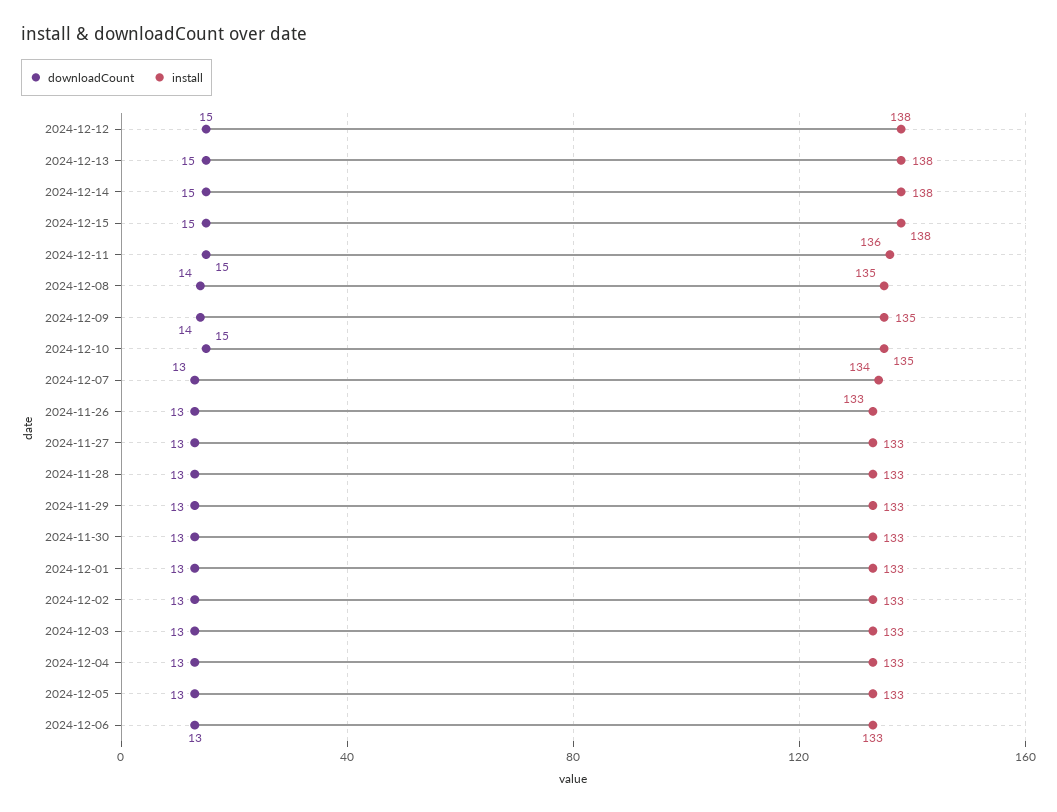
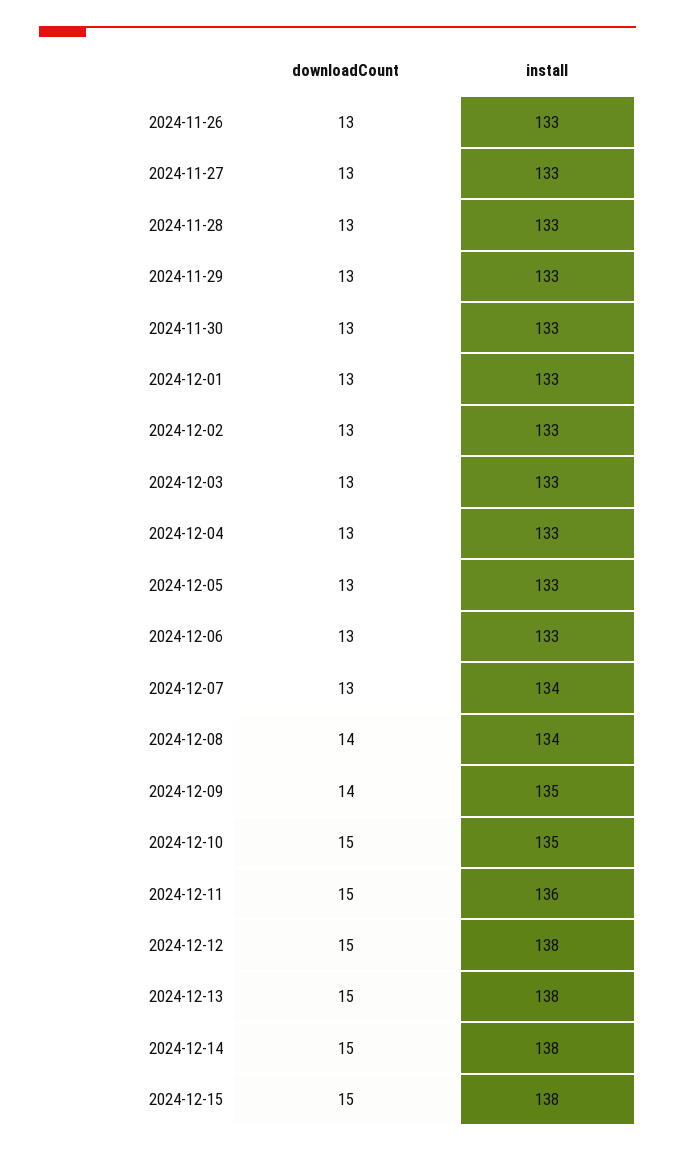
  {
    "downloadCount": {
      "2024-12-12": 15,
      "2024-12-13": 15,
      "2024-12-14": 15,
      "2024-12-15": 15,
      "2024-12-11": 15,
      "2024-12-08": 14,
      "2024-12-09": 14,
      "2024-12-10": 15,
      "2024-12-07": 13,
      "2024-11-26": 13,
      "2024-11-27": 13,
      "2024-11-28": 13,
      "2024-11-29": 13,
      "2024-11-30": 13,
      "2024-12-01": 13,
      "2024-12-02": 13,
      "2024-12-03": 13,
      "2024-12-04": 13,
      "2024-12-05": 13,
      "2024-12-06": 13
    },
    "install": {
      "2024-12-12": 138,
      "2024-12-13": 138,
      "2024-12-14": 138,
      "2024-12-15": 138,
      "2024-12-11": 136,
-     "2024-12-08": 135,
+     "2024-12-08": 134,
      "2024-12-09": 135,
      "2024-12-10": 135,
      "2024-12-07": 134,
      "2024-11-26": 133,
      "2024-11-27": 133,
      "2024-11-28": 133,
      "2024-11-29": 133,
      "2024-11-30": 133,
      "2024-12-01": 133,
      "2024-12-02": 133,
      "2024-12-03": 133,
      "2024-12-04": 133,
      "2024-12-05": 133,
      "2024-12-06": 133
    }
  }

